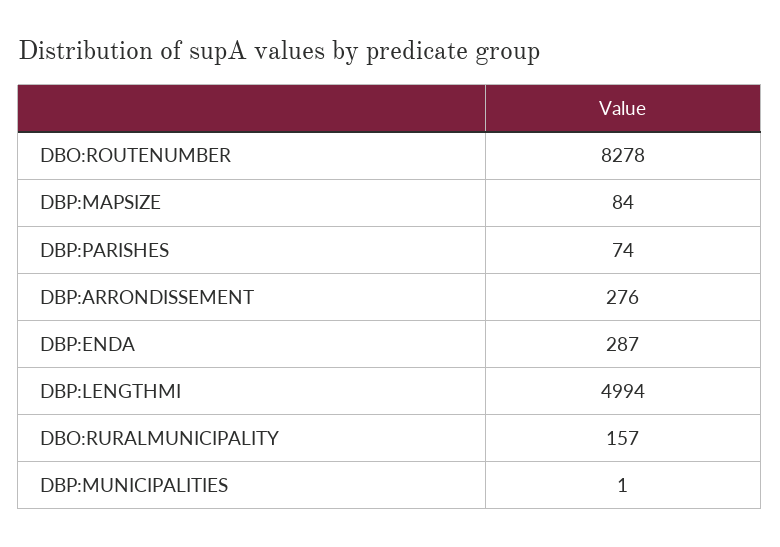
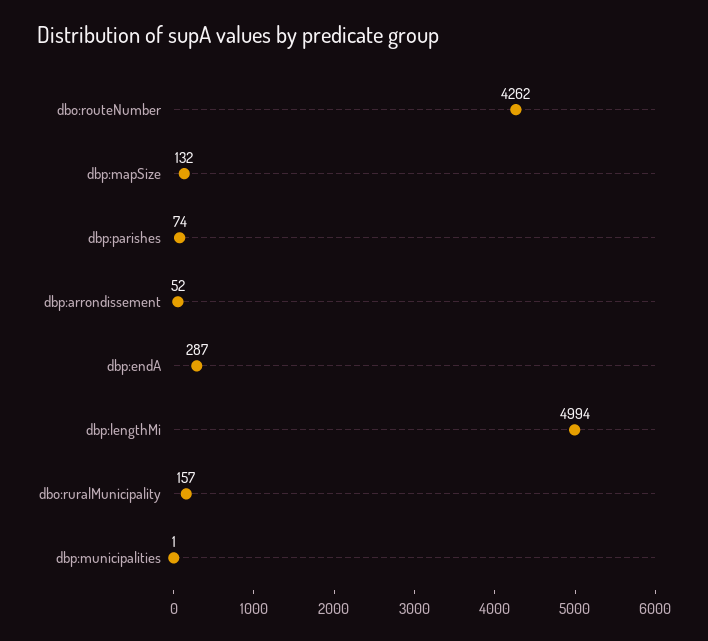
  {
-   "DBO:ROUTENUMBER": 8278,
+   "DBO:ROUTENUMBER": 4262,
-   "DBP:MAPSIZE": 84,
+   "DBP:MAPSIZE": 132,
    "DBP:PARISHES": 74,
-   "DBP:ARRONDISSEMENT": 276,
+   "DBP:ARRONDISSEMENT": 52,
    "DBP:ENDA": 287,
    "DBP:LENGTHMI": 4994,
    "DBO:RURALMUNICIPALITY": 157,
    "DBP:MUNICIPALITIES": 1
  }

